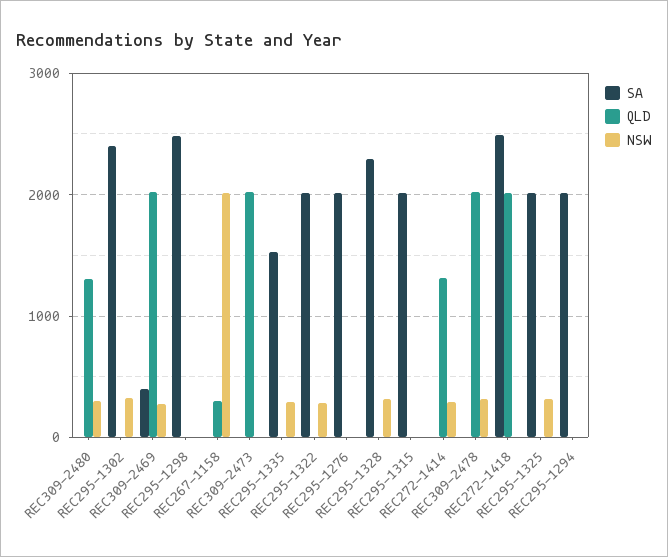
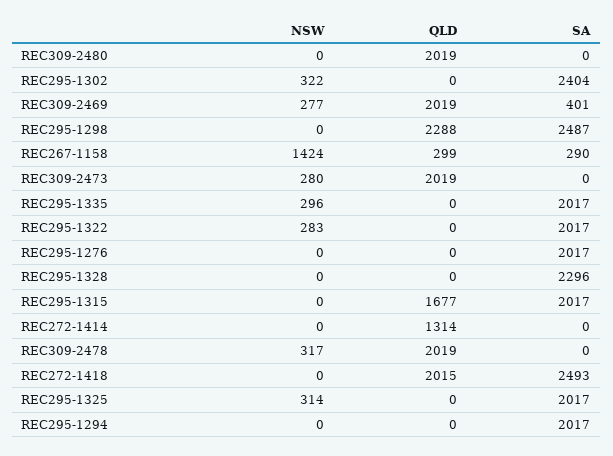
  {
    "SA": {
      "REC309-2480": 0,
      "REC295-1302": 2404,
      "REC309-2469": 401,
      "REC295-1298": 2487,
-     "REC267-1158": 0,
+     "REC267-1158": 290,
      "REC309-2473": 0,
-     "REC295-1335": 1500,
+     "REC295-1335": 2017,
      "REC295-1322": 2017,
      "REC295-1276": 2017,
      "REC295-1328": 2296,
      "REC295-1315": 2017,
      "REC272-1414": 0,
      "REC309-2478": 0,
      "REC272-1418": 2493,
      "REC295-1325": 2017,
      "REC295-1294": 2017
    },
    "QLD": {
-     "REC309-2480": 1300,
+     "REC309-2480": 2019,
      "REC295-1302": 0,
      "REC309-2469": 2019,
-     "REC295-1298": 0,
+     "REC295-1298": 2288,
      "REC267-1158": 299,
      "REC309-2473": 2019,
      "REC295-1335": 0,
      "REC295-1322": 0,
      "REC295-1276": 0,
      "REC295-1328": 0,
-     "REC295-1315": 0,
+     "REC295-1315": 1677,
      "REC272-1414": 1314,
      "REC309-2478": 2019,
      "REC272-1418": 2015,
      "REC295-1325": 0,
      "REC295-1294": 0
    },
    "NSW": {
-     "REC309-2480": 300,
+     "REC309-2480": 0,
      "REC295-1302": 322,
      "REC309-2469": 277,
      "REC295-1298": 0,
-     "REC267-1158": 2000,
+     "REC267-1158": 1424,
-     "REC309-2473": 0,
+     "REC309-2473": 280,
      "REC295-1335": 296,
      "REC295-1322": 283,
      "REC295-1276": 0,
-     "REC295-1328": 300,
+     "REC295-1328": 0,
      "REC295-1315": 0,
-     "REC272-1414": 300,
+     "REC272-1414": 0,
      "REC309-2478": 317,
      "REC272-1418": 0,
      "REC295-1325": 314,
      "REC295-1294": 0
    }
  }

